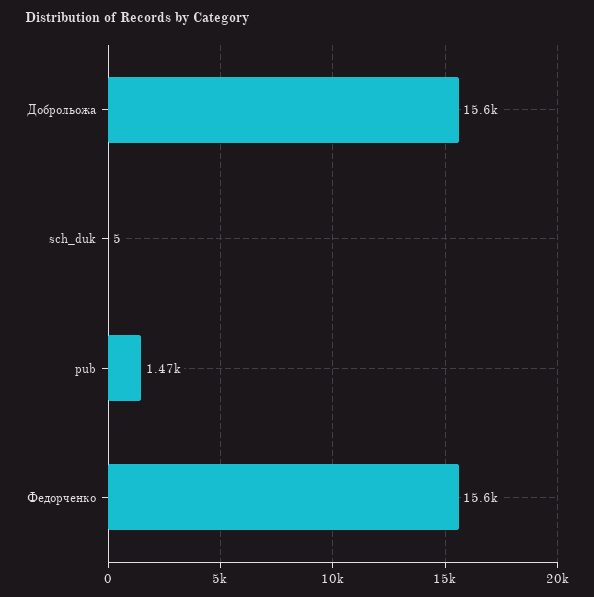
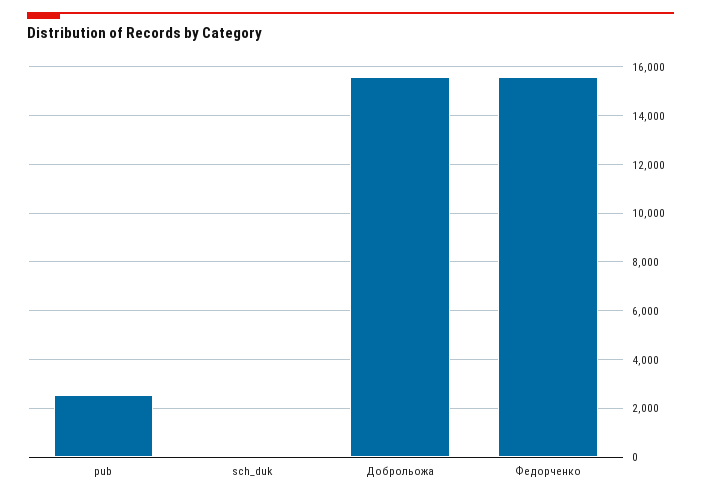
  {
    "Доброльожа": 15600,
    "sch_duk": 5,
-   "pub": 1470,
+   "pub": 2500,
    "Федорченко": 15600
  }

